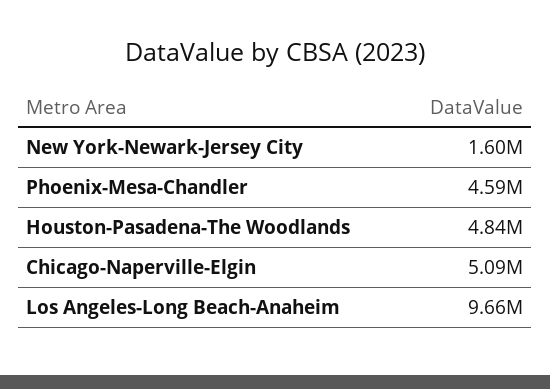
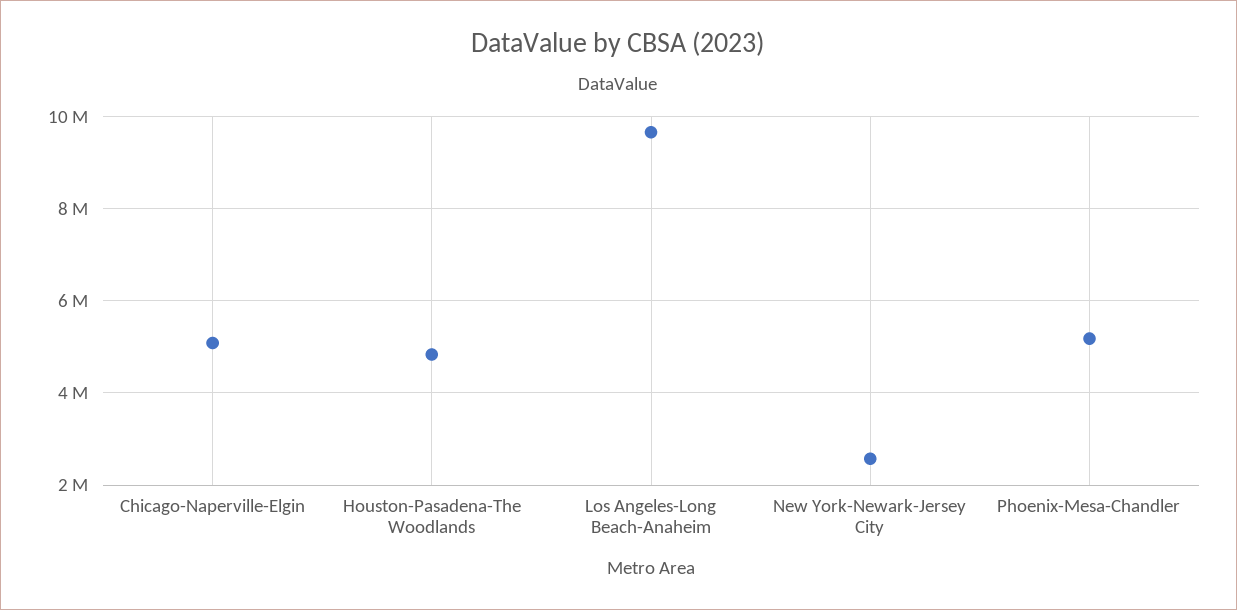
  {
-   "New York-Newark-Jersey City": 1600000,
+   "New York-Newark-Jersey City": 2600000,
-   "Phoenix-Mesa-Chandler": 4590000,
+   "Phoenix-Mesa-Chandler": 5200000,
    "Houston-Pasadena-The Woodlands": 4840000,
    "Chicago-Naperville-Elgin": 5090000,
    "Los Angeles-Long Beach-Anaheim": 9660000
  }

